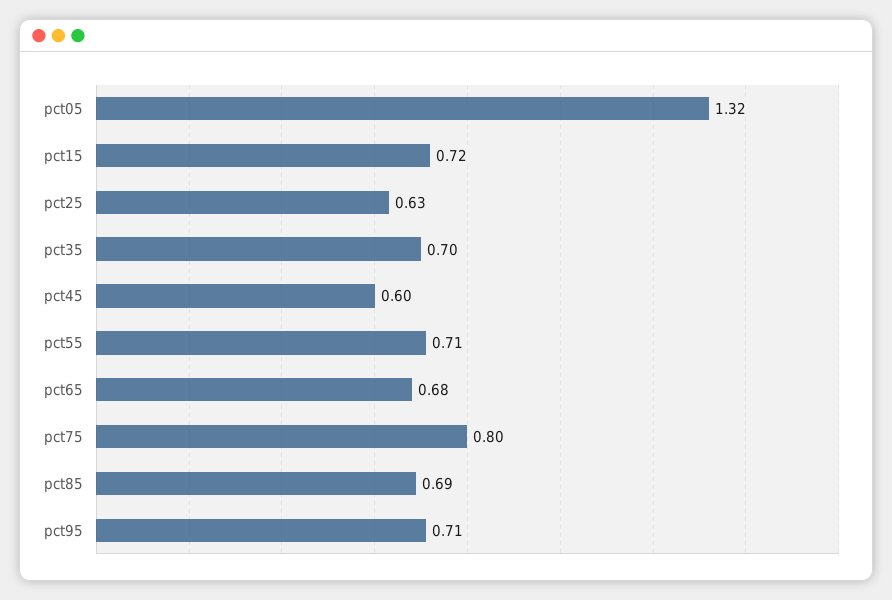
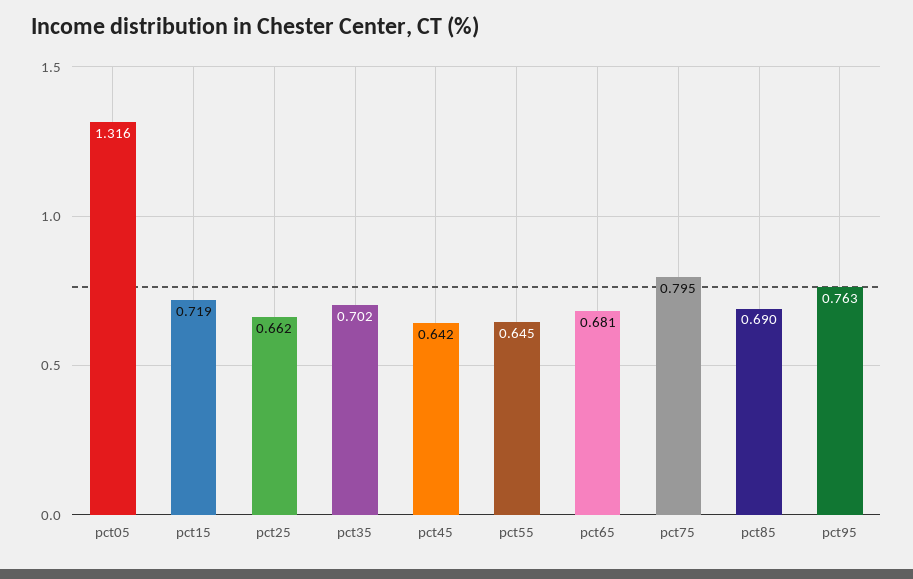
  {
    "pct05": 1.316,
    "pct15": 0.719,
-   "pct25": 0.63,
+   "pct25": 0.662,
    "pct35": 0.702,
-   "pct45": 0.6,
+   "pct45": 0.642,
-   "pct55": 0.71,
+   "pct55": 0.645,
    "pct65": 0.681,
    "pct75": 0.795,
    "pct85": 0.69,
-   "pct95": 0.71
+   "pct95": 0.763
  }

